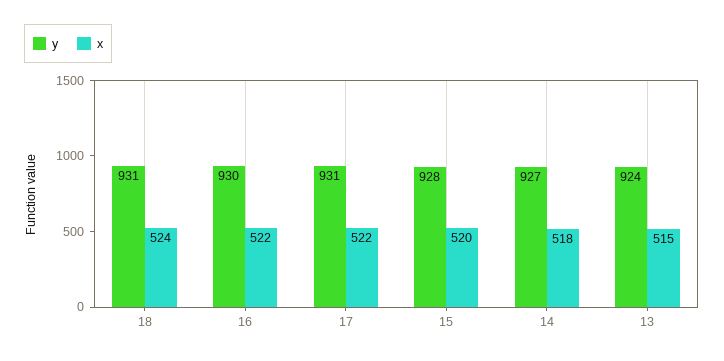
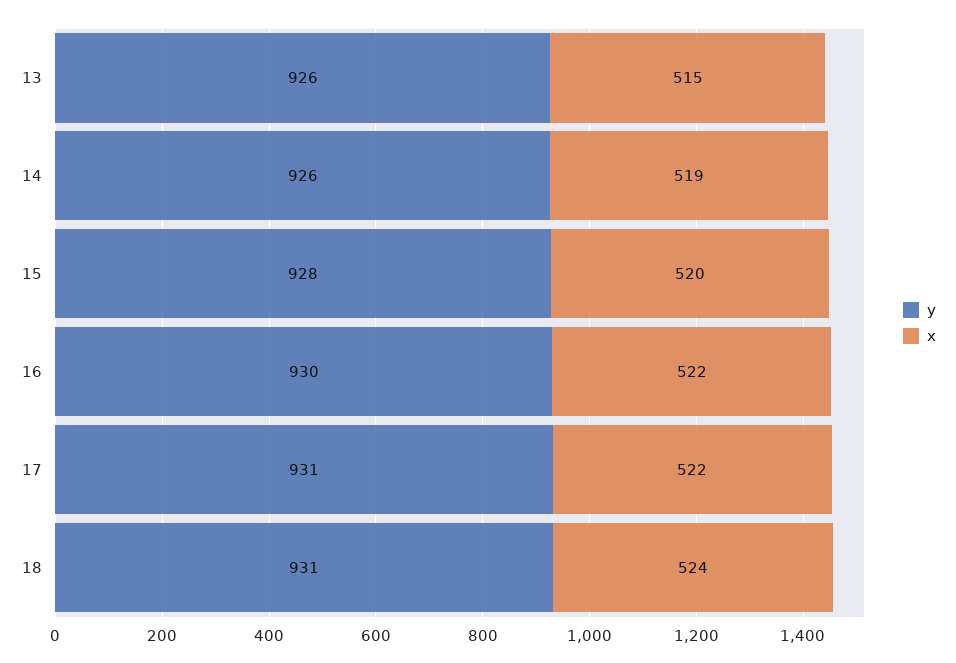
  {
    "y": {
      "18": 931,
      "16": 930,
      "17": 931,
      "15": 928,
-     "14": 927,
+     "14": 926,
-     "13": 924
+     "13": 926
    },
    "x": {
      "18": 524,
      "16": 522,
      "17": 522,
      "15": 520,
-     "14": 518,
+     "14": 519,
      "13": 515
    }
  }

